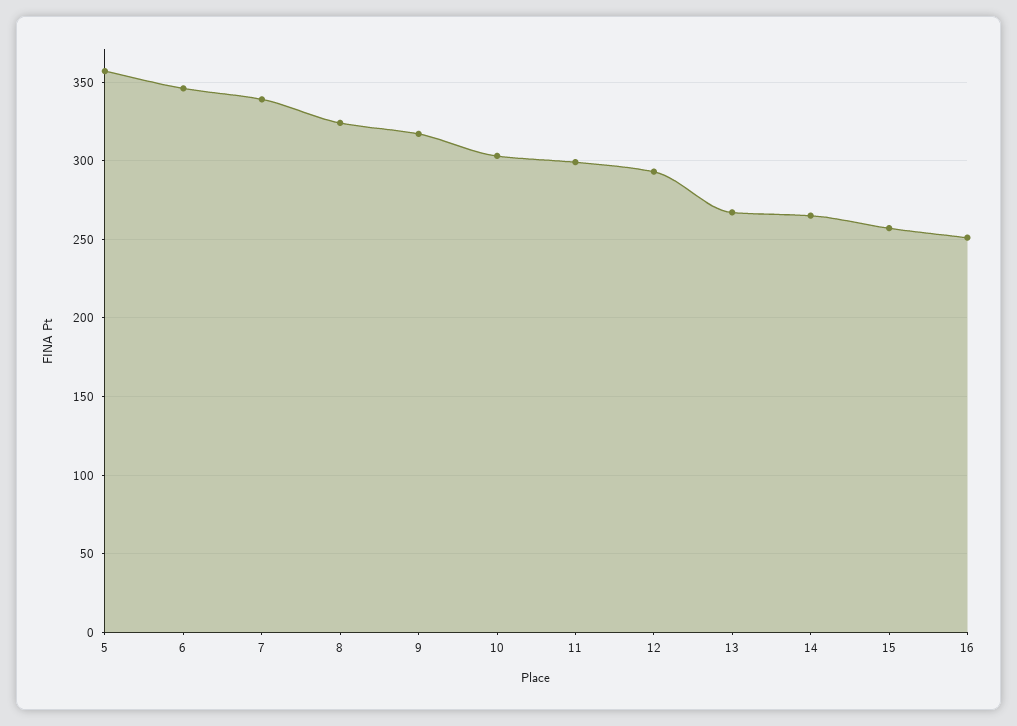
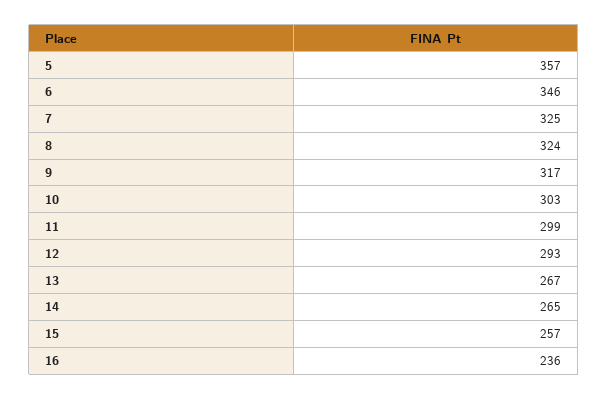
  {
    "5": 357,
    "6": 346,
-   "7": 340,
+   "7": 325,
    "8": 324,
    "9": 317,
    "10": 303,
    "11": 299,
    "12": 293,
    "13": 267,
    "14": 265,
    "15": 257,
-   "16": 250
+   "16": 236
  }

